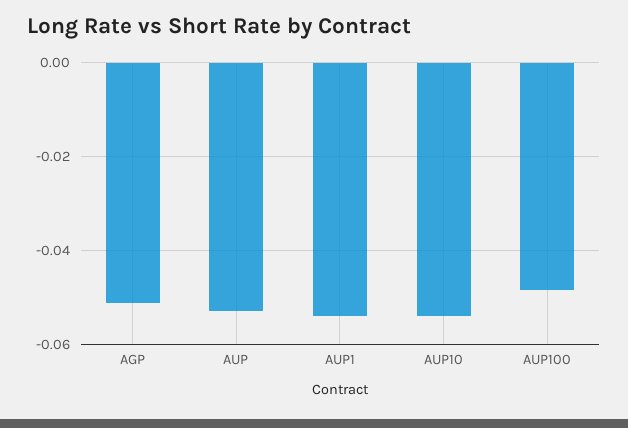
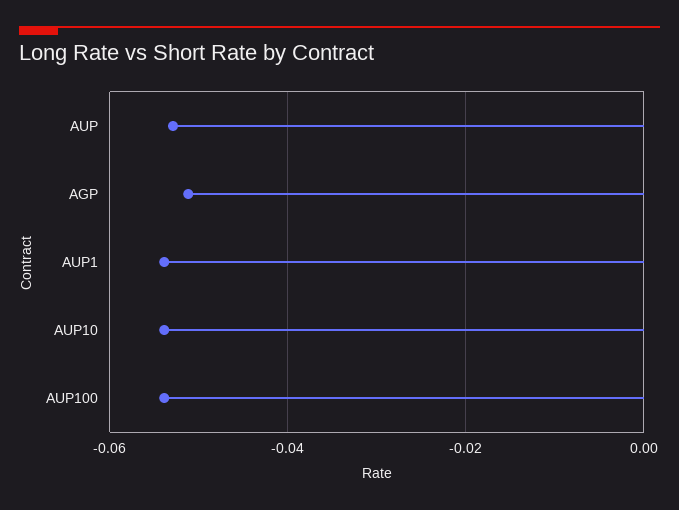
  {
    "AGP": -0.052,
    "AUP": -0.052,
    "AUP1": -0.054,
    "AUP10": -0.054,
-   "AUP100": -0.048
+   "AUP100": -0.054
  }

